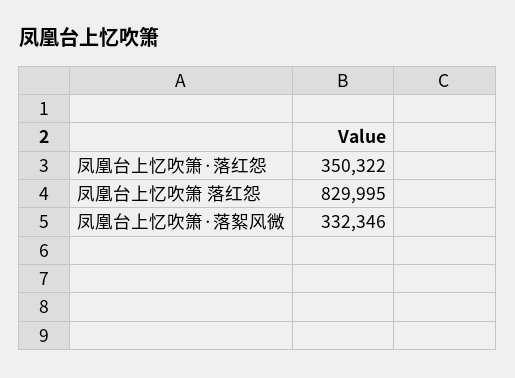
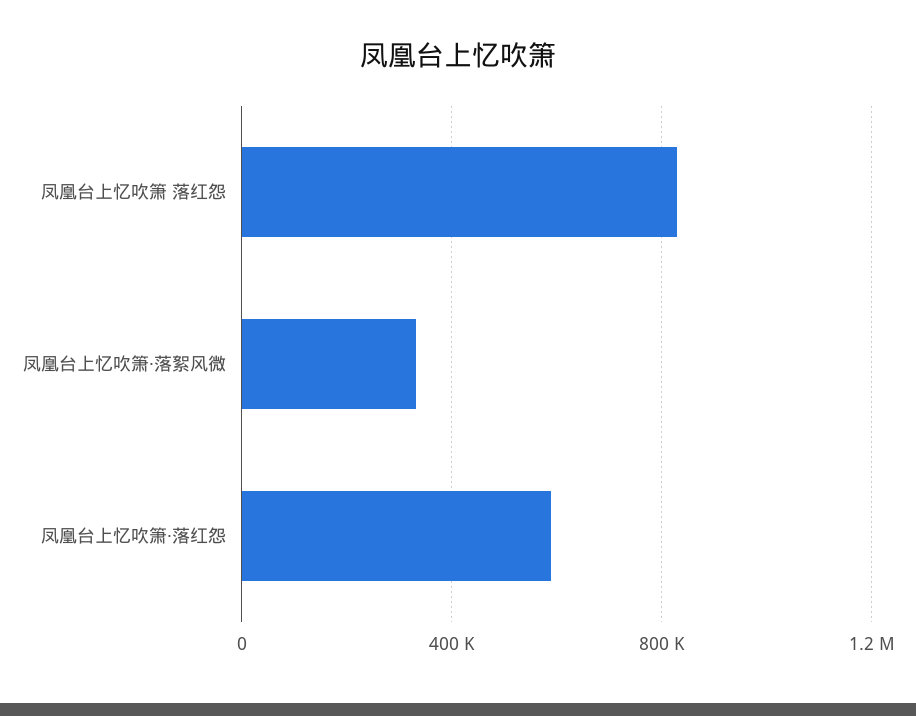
  {
-   "凤凰台上忆吹箫·落红怨": 350322,
+   "凤凰台上忆吹箫·落红怨": 600000,
    "凤凰台上忆吹箫 落红怨": 829995,
    "凤凰台上忆吹箫·落絮风微": 332346
  }

